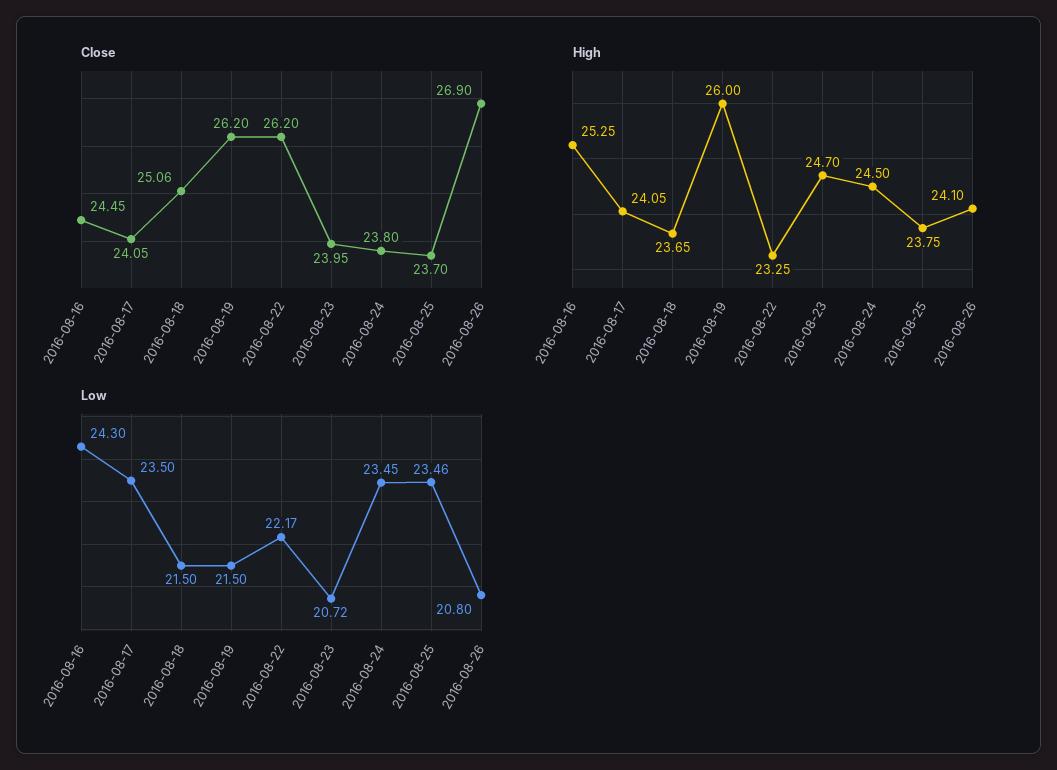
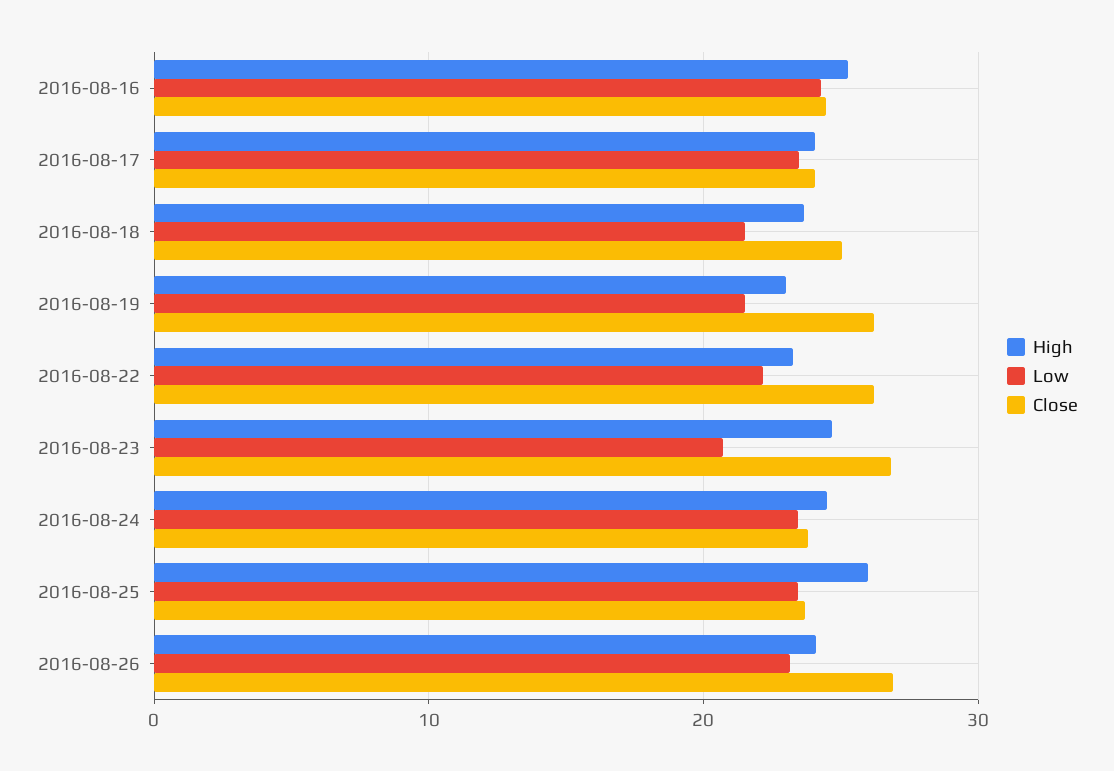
  {
    "Close": {
      "2016-08-16": 24.45,
      "2016-08-17": 24.05,
      "2016-08-18": 25.06,
      "2016-08-19": 26.2,
      "2016-08-22": 26.2,
-     "2016-08-23": 23.95,
+     "2016-08-23": 27,
      "2016-08-24": 23.8,
      "2016-08-25": 23.7,
      "2016-08-26": 26.9
    },
    "High": {
      "2016-08-16": 25.25,
      "2016-08-17": 24.05,
      "2016-08-18": 23.65,
-     "2016-08-19": 26,
+     "2016-08-19": 23,
      "2016-08-22": 23.25,
      "2016-08-23": 24.7,
      "2016-08-24": 24.5,
-     "2016-08-25": 23.75,
+     "2016-08-25": 26,
      "2016-08-26": 24.1
    },
    "Low": {
      "2016-08-16": 24.3,
      "2016-08-17": 23.5,
      "2016-08-18": 21.5,
      "2016-08-19": 21.5,
      "2016-08-22": 22.17,
      "2016-08-23": 20.72,
      "2016-08-24": 23.45,
      "2016-08-25": 23.46,
-     "2016-08-26": 20.8
+     "2016-08-26": 23
    }
  }

